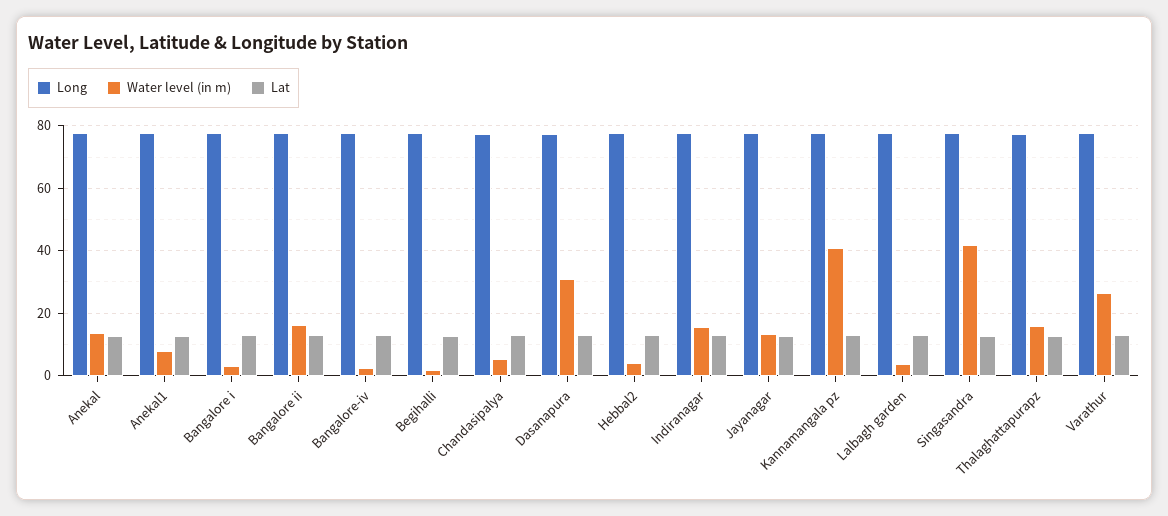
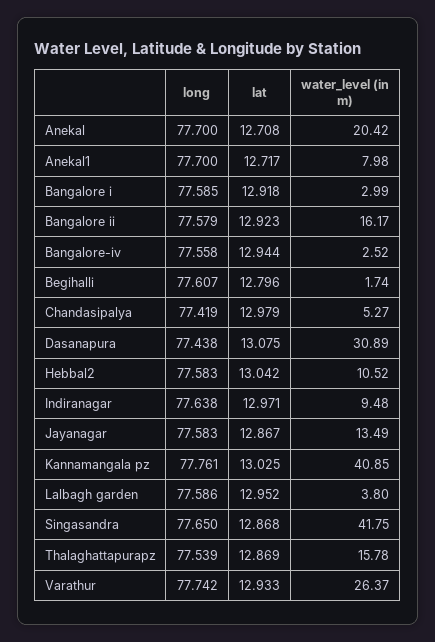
  {
    "Long": {
      "Anekal": 77.7,
      "Anekal1": 77.7,
      "Bangalore i": 77.585,
      "Bangalore ii": 77.579,
      "Bangalore-iv": 77.558,
      "Begihalli": 77.607,
      "Chandasipalya": 77.419,
      "Dasanapura": 77.438,
      "Hebbal2": 77.583,
      "Indiranagar": 77.638,
      "Jayanagar": 77.583,
      "Kannamangala pz": 77.761,
      "Lalbagh garden": 77.586,
      "Singasandra": 77.65,
      "Thalaghattapurapz": 77.539,
      "Varathur": 77.742
    },
    "Water level (in m)": {
-     "Anekal": 14,
+     "Anekal": 20.42,
      "Anekal1": 7.98,
      "Bangalore i": 2.99,
      "Bangalore ii": 16.17,
      "Bangalore-iv": 2.52,
      "Begihalli": 1.74,
      "Chandasipalya": 5.27,
      "Dasanapura": 30.89,
-     "Hebbal2": 4,
+     "Hebbal2": 10.52,
-     "Indiranagar": 16,
+     "Indiranagar": 9.48,
      "Jayanagar": 13.49,
      "Kannamangala pz": 40.85,
      "Lalbagh garden": 3.8,
      "Singasandra": 41.75,
      "Thalaghattapurapz": 15.78,
      "Varathur": 26.37
    },
    "Lat": {
      "Anekal": 12.708,
      "Anekal1": 12.717,
      "Bangalore i": 12.918,
      "Bangalore ii": 12.923,
      "Bangalore-iv": 12.944,
      "Begihalli": 12.796,
      "Chandasipalya": 12.979,
      "Dasanapura": 13.075,
      "Hebbal2": 13.042,
      "Indiranagar": 12.971,
      "Jayanagar": 12.867,
      "Kannamangala pz": 13.025,
      "Lalbagh garden": 12.952,
      "Singasandra": 12.868,
      "Thalaghattapurapz": 12.869,
      "Varathur": 12.933
    }
  }

